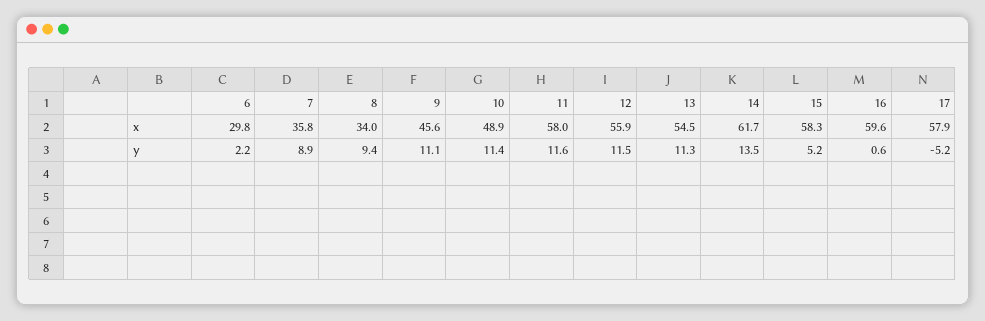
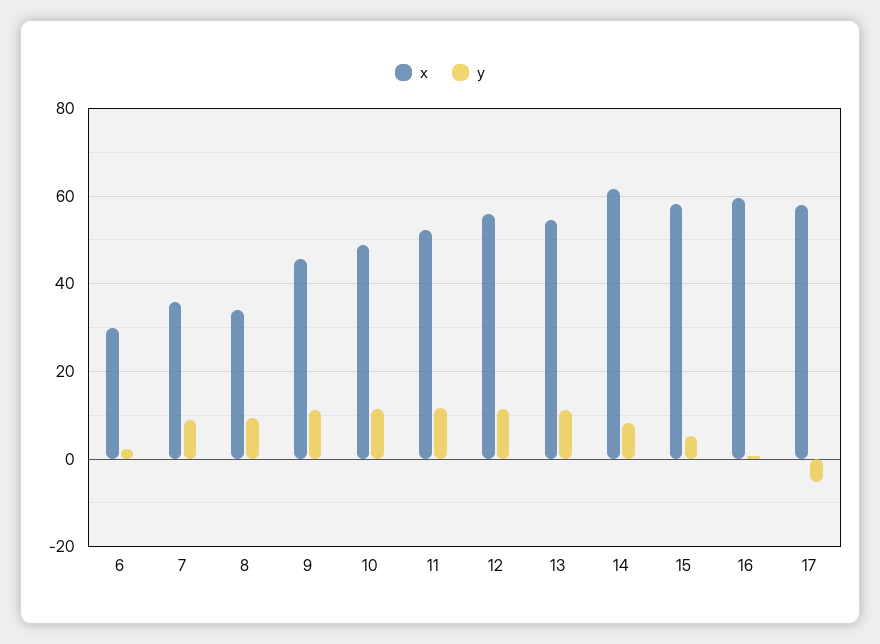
  {
    "x": {
      "6": 29.8,
      "7": 35.8,
      "8": 34,
      "9": 45.6,
      "10": 48.9,
-     "11": 58,
+     "11": 52,
      "12": 55.9,
      "13": 54.5,
      "14": 61.7,
      "15": 58.3,
      "16": 59.6,
      "17": 57.9
    },
    "y": {
      "6": 2.2,
      "7": 8.9,
      "8": 9.4,
      "9": 11.1,
      "10": 11.4,
      "11": 11.6,
      "12": 11.5,
      "13": 11.3,
-     "14": 13.5,
+     "14": 8,
      "15": 5.2,
      "16": 0.6,
      "17": -5.2
    }
  }

